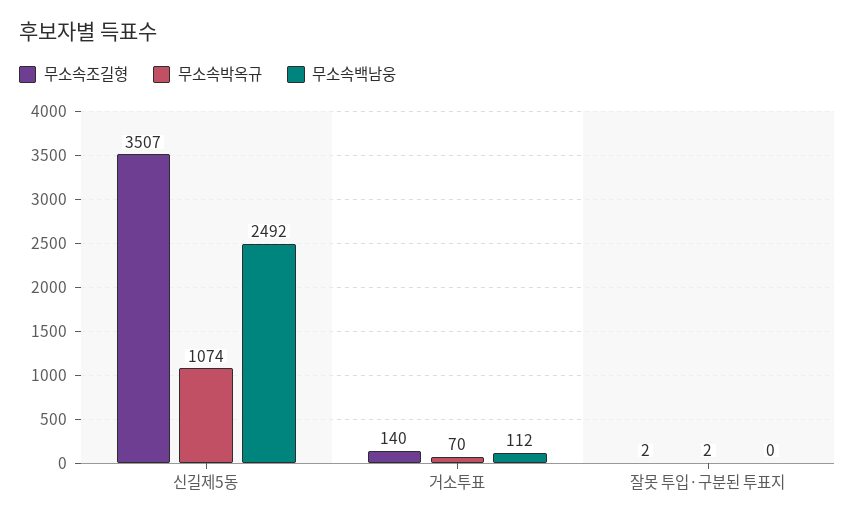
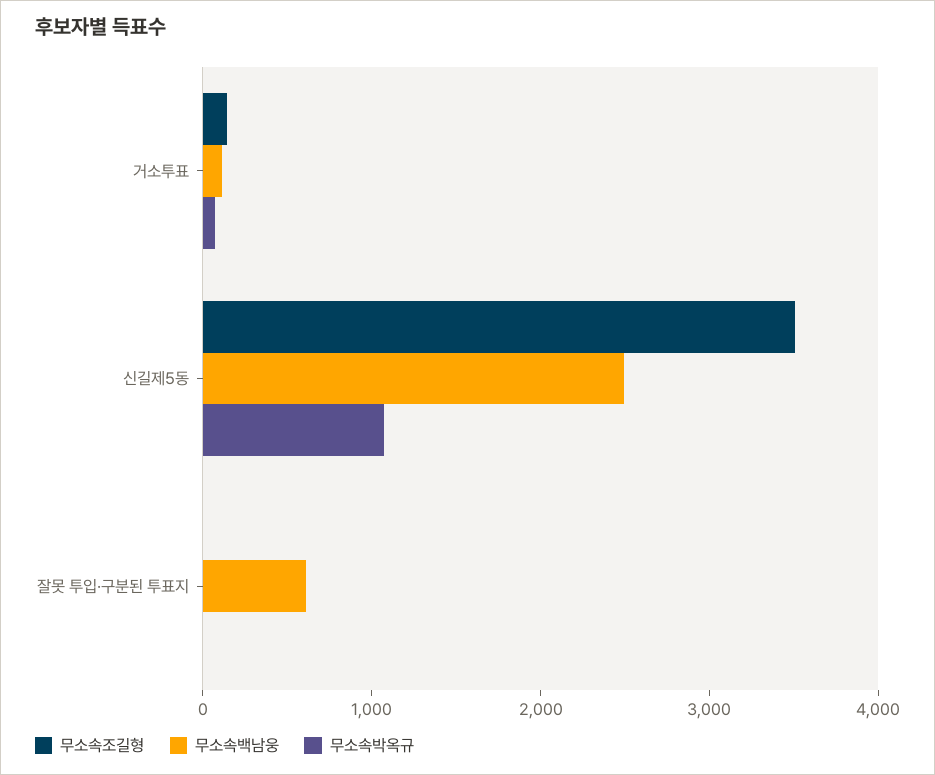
  {
    "무소속조길형": {
      "신길제5동": 3507,
      "거소투표": 140,
      "잘못 투입·구분된 투표지": 2
    },
    "무소속박옥규": {
      "신길제5동": 1074,
      "거소투표": 70,
      "잘못 투입·구분된 투표지": 2
    },
    "무소속백남웅": {
      "신길제5동": 2492,
      "거소투표": 112,
-     "잘못 투입·구분된 투표지": 0
+     "잘못 투입·구분된 투표지": 600
    }
  }

